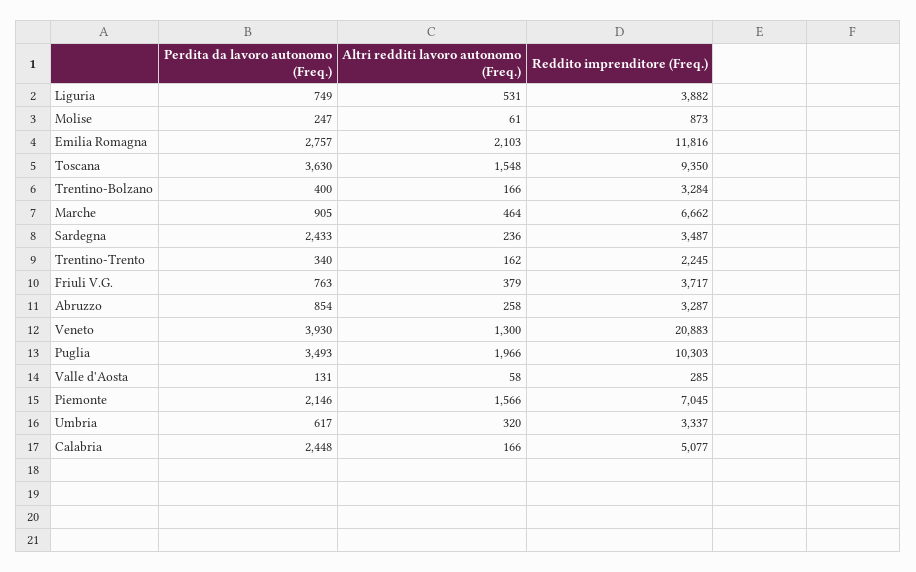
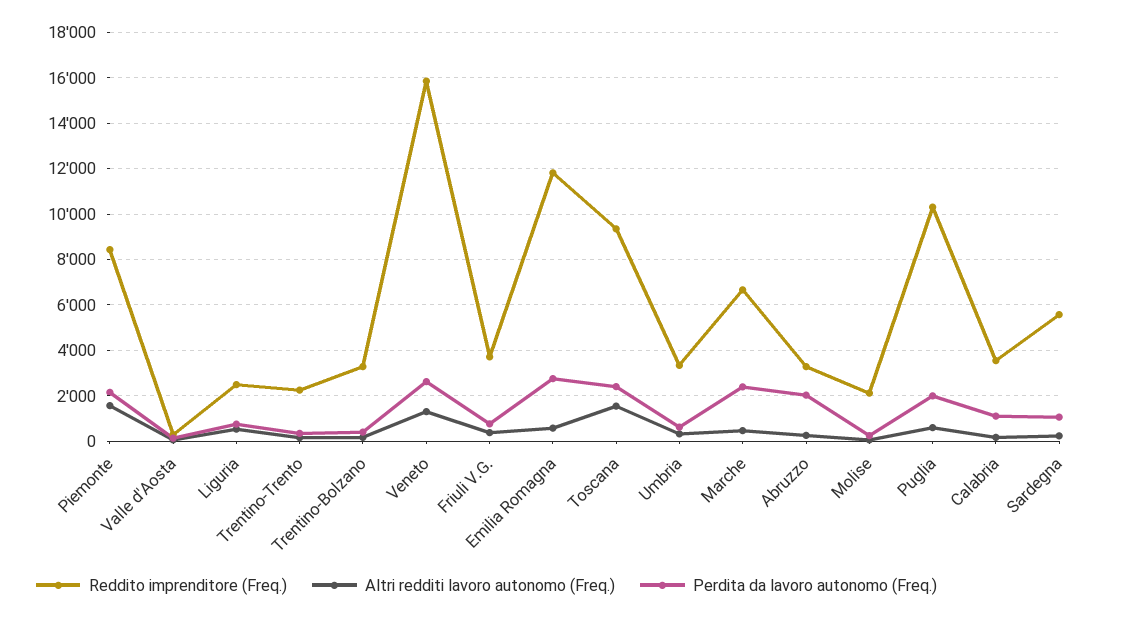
  {
    "Perdita da lavoro autonomo (Freq.)": {
      "Liguria": 749,
      "Molise": 247,
      "Emilia Romagna": 2757,
-     "Toscana": 3630,
+     "Toscana": 2500,
      "Trentino-Bolzano": 400,
-     "Marche": 905,
+     "Marche": 2500,
-     "Sardegna": 2433,
+     "Sardegna": 1000,
      "Trentino-Trento": 340,
      "Friuli V.G.": 763,
-     "Abruzzo": 854,
+     "Abruzzo": 2000,
-     "Veneto": 3930,
+     "Veneto": 2500,
-     "Puglia": 3493,
+     "Puglia": 2000,
      "Valle d'Aosta": 131,
      "Piemonte": 2146,
      "Umbria": 617,
-     "Calabria": 2448
+     "Calabria": 1000
    },
    "Altri redditi lavoro autonomo (Freq.)": {
      "Liguria": 531,
      "Molise": 61,
-     "Emilia Romagna": 2103,
+     "Emilia Romagna": 500,
      "Toscana": 1548,
      "Trentino-Bolzano": 166,
      "Marche": 464,
      "Sardegna": 236,
      "Trentino-Trento": 162,
      "Friuli V.G.": 379,
      "Abruzzo": 258,
      "Veneto": 1300,
-     "Puglia": 1966,
+     "Puglia": 500,
      "Valle d'Aosta": 58,
      "Piemonte": 1566,
      "Umbria": 320,
      "Calabria": 166
    },
    "Reddito imprenditore (Freq.)": {
-     "Liguria": 3882,
+     "Liguria": 2500,
-     "Molise": 873,
+     "Molise": 2000,
      "Emilia Romagna": 11816,
      "Toscana": 9350,
      "Trentino-Bolzano": 3284,
      "Marche": 6662,
-     "Sardegna": 3487,
+     "Sardegna": 5500,
      "Trentino-Trento": 2245,
      "Friuli V.G.": 3717,
      "Abruzzo": 3287,
-     "Veneto": 20883,
+     "Veneto": 16000,
      "Puglia": 10303,
      "Valle d'Aosta": 285,
-     "Piemonte": 7045,
+     "Piemonte": 8500,
      "Umbria": 3337,
-     "Calabria": 5077
+     "Calabria": 3500
    }
  }

